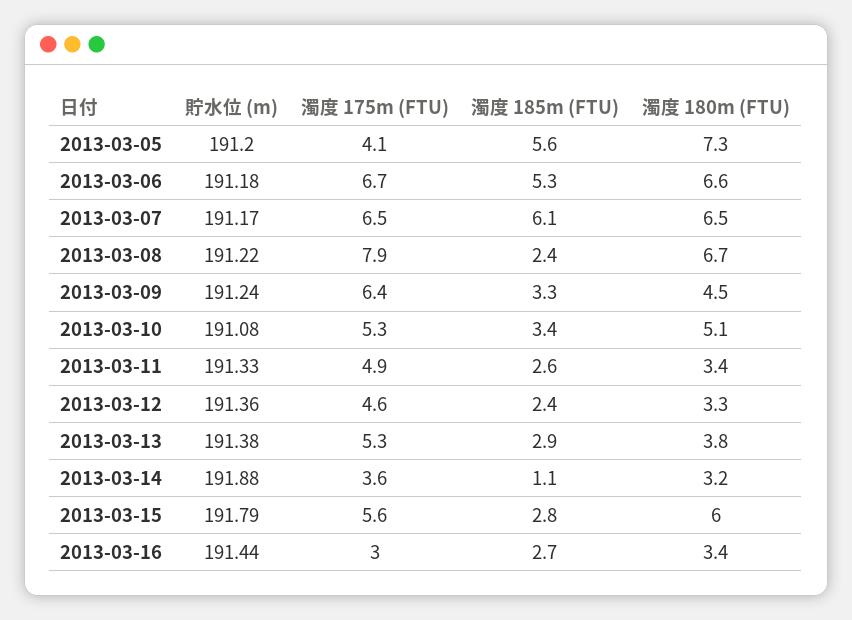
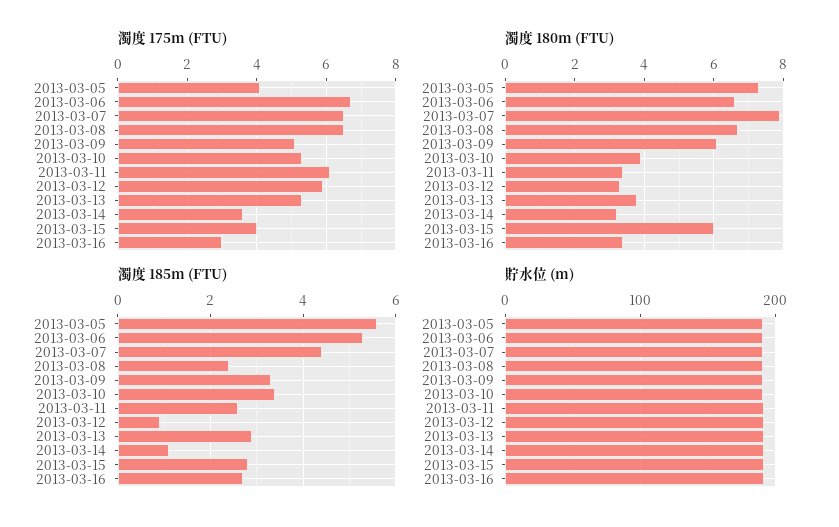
  {
    "貯水位 (m)": {
      "2013-03-05": 191.2,
      "2013-03-06": 191.18,
      "2013-03-07": 191.17,
      "2013-03-08": 191.22,
      "2013-03-09": 191.24,
      "2013-03-10": 191.08,
      "2013-03-11": 191.33,
      "2013-03-12": 191.36,
      "2013-03-13": 191.38,
      "2013-03-14": 191.88,
      "2013-03-15": 191.79,
      "2013-03-16": 191.44
    },
    "濁度 175m (FTU)": {
      "2013-03-05": 4.1,
      "2013-03-06": 6.7,
      "2013-03-07": 6.5,
-     "2013-03-08": 7.9,
+     "2013-03-08": 6.5,
-     "2013-03-09": 6.4,
+     "2013-03-09": 5,
      "2013-03-10": 5.3,
-     "2013-03-11": 4.9,
+     "2013-03-11": 6,
-     "2013-03-12": 4.6,
+     "2013-03-12": 6,
      "2013-03-13": 5.3,
      "2013-03-14": 3.6,
-     "2013-03-15": 5.6,
+     "2013-03-15": 4,
      "2013-03-16": 3
    },
    "濁度 185m (FTU)": {
      "2013-03-05": 5.6,
      "2013-03-06": 5.3,
-     "2013-03-07": 6.1,
+     "2013-03-07": 4.5,
      "2013-03-08": 2.4,
      "2013-03-09": 3.3,
      "2013-03-10": 3.4,
      "2013-03-11": 2.6,
-     "2013-03-12": 2.4,
+     "2013-03-12": 1,
      "2013-03-13": 2.9,
      "2013-03-14": 1.1,
      "2013-03-15": 2.8,
      "2013-03-16": 2.7
    },
    "濁度 180m (FTU)": {
      "2013-03-05": 7.3,
      "2013-03-06": 6.6,
-     "2013-03-07": 6.5,
+     "2013-03-07": 8,
      "2013-03-08": 6.7,
-     "2013-03-09": 4.5,
+     "2013-03-09": 6,
-     "2013-03-10": 5.1,
+     "2013-03-10": 4,
      "2013-03-11": 3.4,
      "2013-03-12": 3.3,
      "2013-03-13": 3.8,
      "2013-03-14": 3.2,
      "2013-03-15": 6,
      "2013-03-16": 3.4
    }
  }

